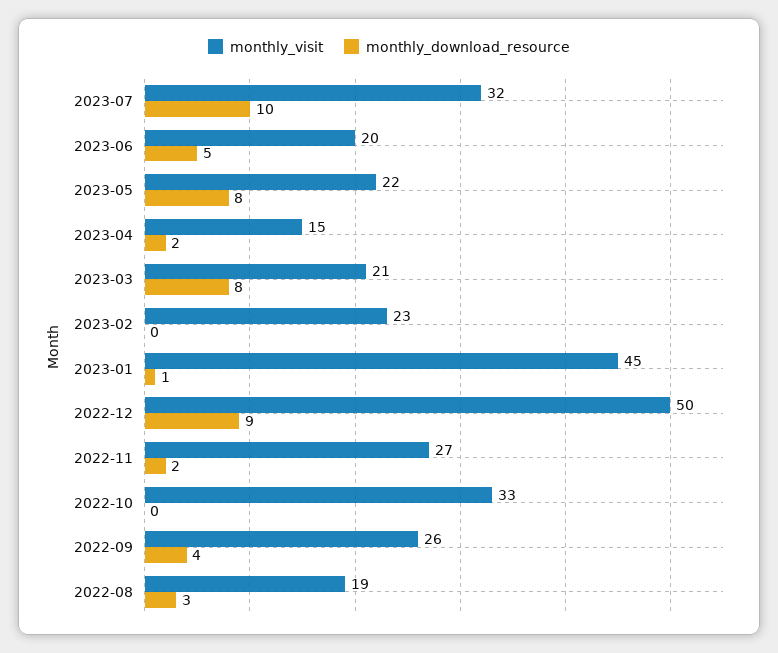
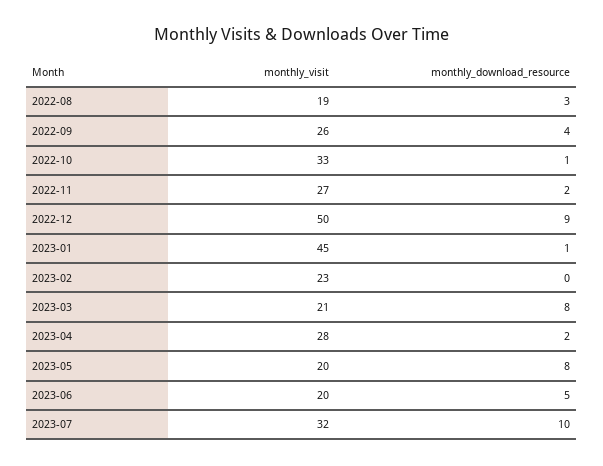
  {
    "monthly_visit": {
      "2023-07": 32,
      "2023-06": 20,
-     "2023-05": 22,
+     "2023-05": 20,
-     "2023-04": 15,
+     "2023-04": 28,
      "2023-03": 21,
      "2023-02": 23,
      "2023-01": 45,
      "2022-12": 50,
      "2022-11": 27,
      "2022-10": 33,
      "2022-09": 26,
      "2022-08": 19
    },
    "monthly_download_resource": {
      "2023-07": 10,
      "2023-06": 5,
      "2023-05": 8,
      "2023-04": 2,
      "2023-03": 8,
      "2023-02": 0,
      "2023-01": 1,
      "2022-12": 9,
      "2022-11": 2,
-     "2022-10": 0,
+     "2022-10": 1,
      "2022-09": 4,
      "2022-08": 3
    }
  }

